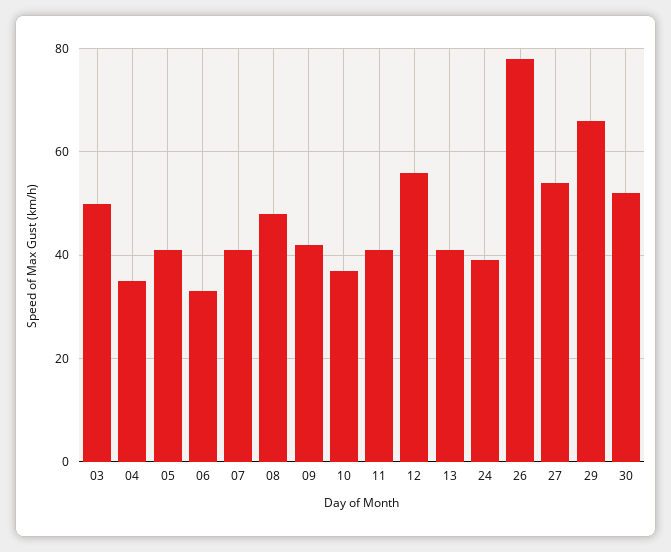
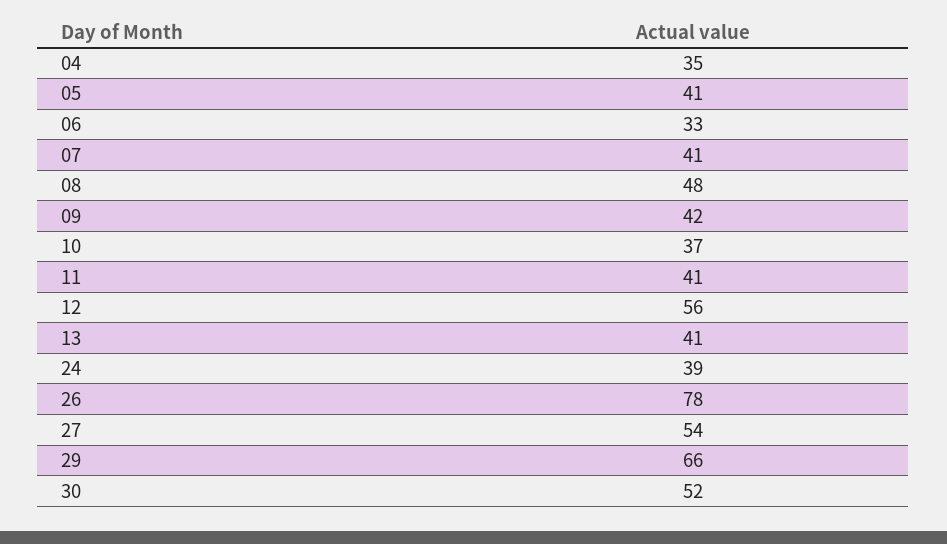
  {
-   "03": 50,
    "04": 35,
    "05": 41,
    "06": 33,
    "07": 41,
    "08": 48,
    "09": 42,
    "10": 37,
    "11": 41,
    "12": 56,
    "13": 41,
    "24": 39,
    "26": 78,
    "27": 54,
    "29": 66,
    "30": 52
  }

